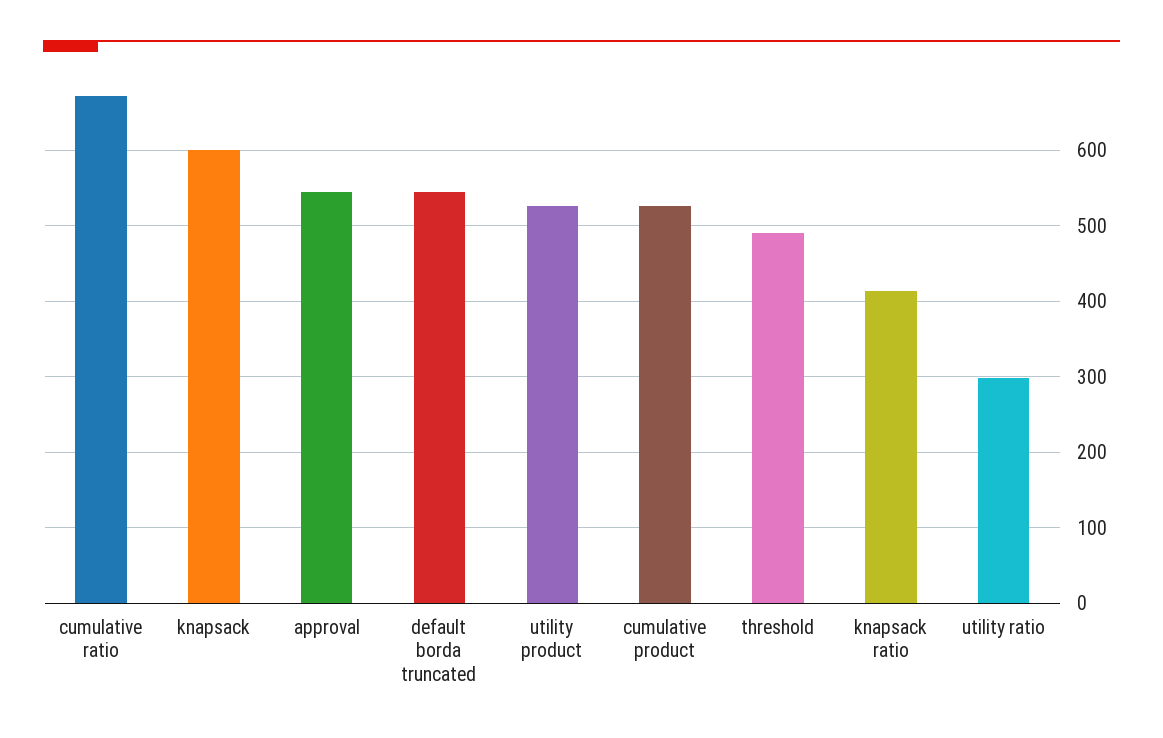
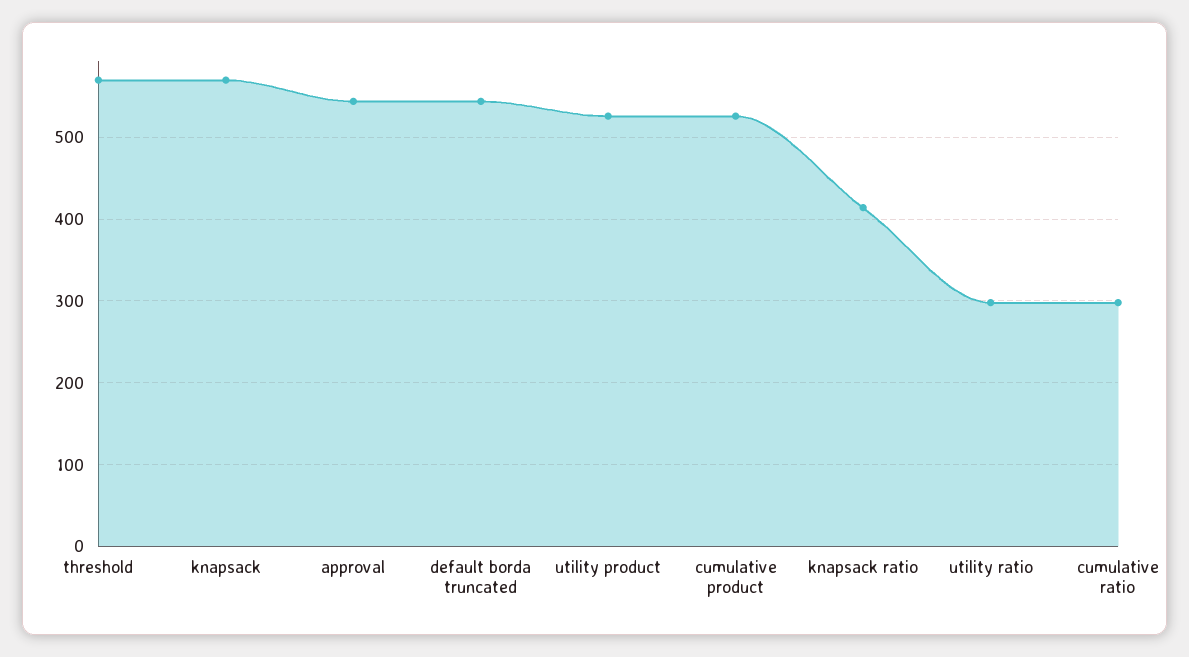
  {
-   "cumulative ratio": 670,
+   "cumulative ratio": 300,
-   "knapsack": 600,
+   "knapsack": 570,
    "approval": 540,
    "default borda truncated": 540,
    "utility product": 530,
    "cumulative product": 530,
-   "threshold": 490,
+   "threshold": 570,
    "knapsack ratio": 410,
    "utility ratio": 300
  }

